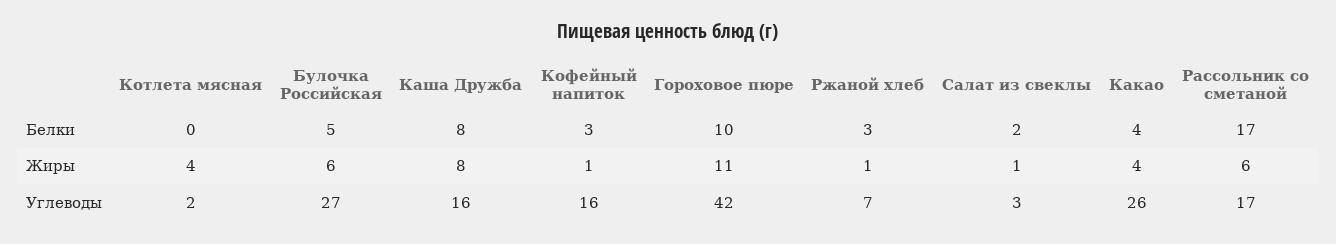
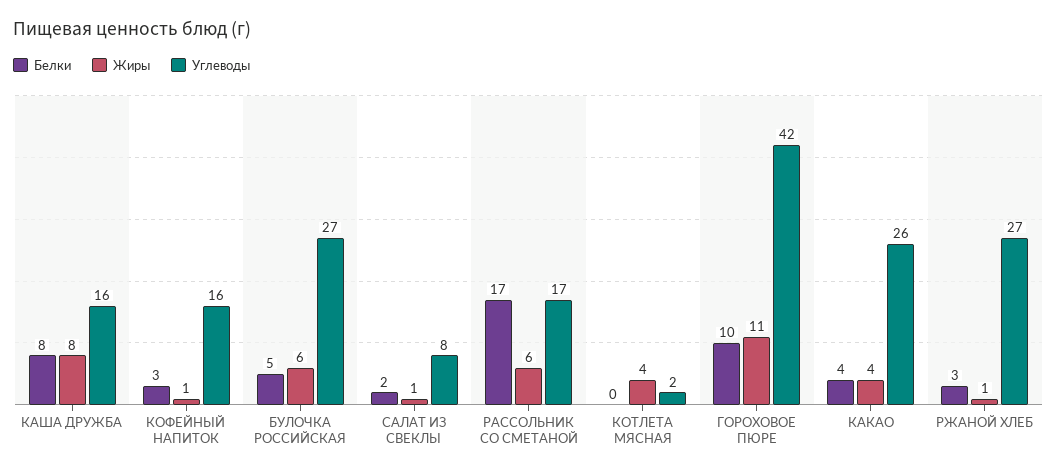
  {
    "Белки": {
      "Котлета мясная": 0,
      "Булочка Российская": 5,
      "Каша Дружба": 8,
      "Кофейный напиток": 3,
      "Гороховое пюре": 10,
      "Ржаной хлеб": 3,
      "Салат из свеклы": 2,
      "Какао": 4,
      "Рассольник со сметаной": 17
    },
    "Жиры": {
      "Котлета мясная": 4,
      "Булочка Российская": 6,
      "Каша Дружба": 8,
      "Кофейный напиток": 1,
      "Гороховое пюре": 11,
      "Ржаной хлеб": 1,
      "Салат из свеклы": 1,
      "Какао": 4,
      "Рассольник со сметаной": 6
    },
    "Углеводы": {
      "Котлета мясная": 2,
      "Булочка Российская": 27,
      "Каша Дружба": 16,
      "Кофейный напиток": 16,
      "Гороховое пюре": 42,
-     "Ржаной хлеб": 7,
+     "Ржаной хлеб": 27,
-     "Салат из свеклы": 3,
+     "Салат из свеклы": 8,
      "Какао": 26,
      "Рассольник со сметаной": 17
    }
  }

